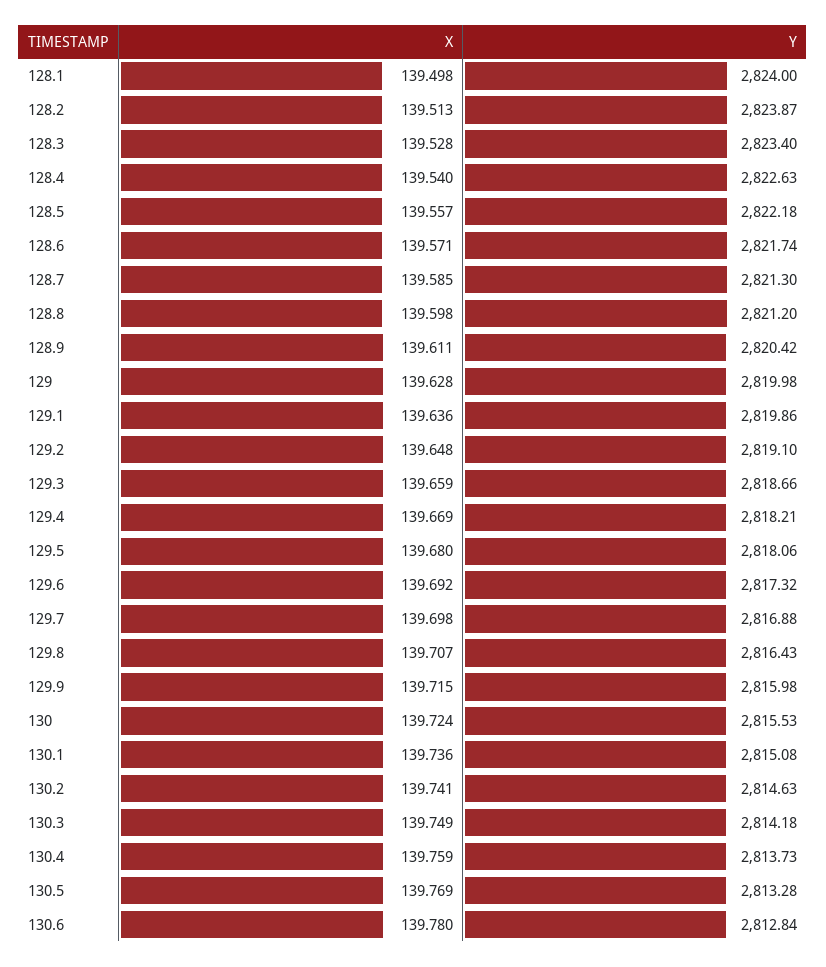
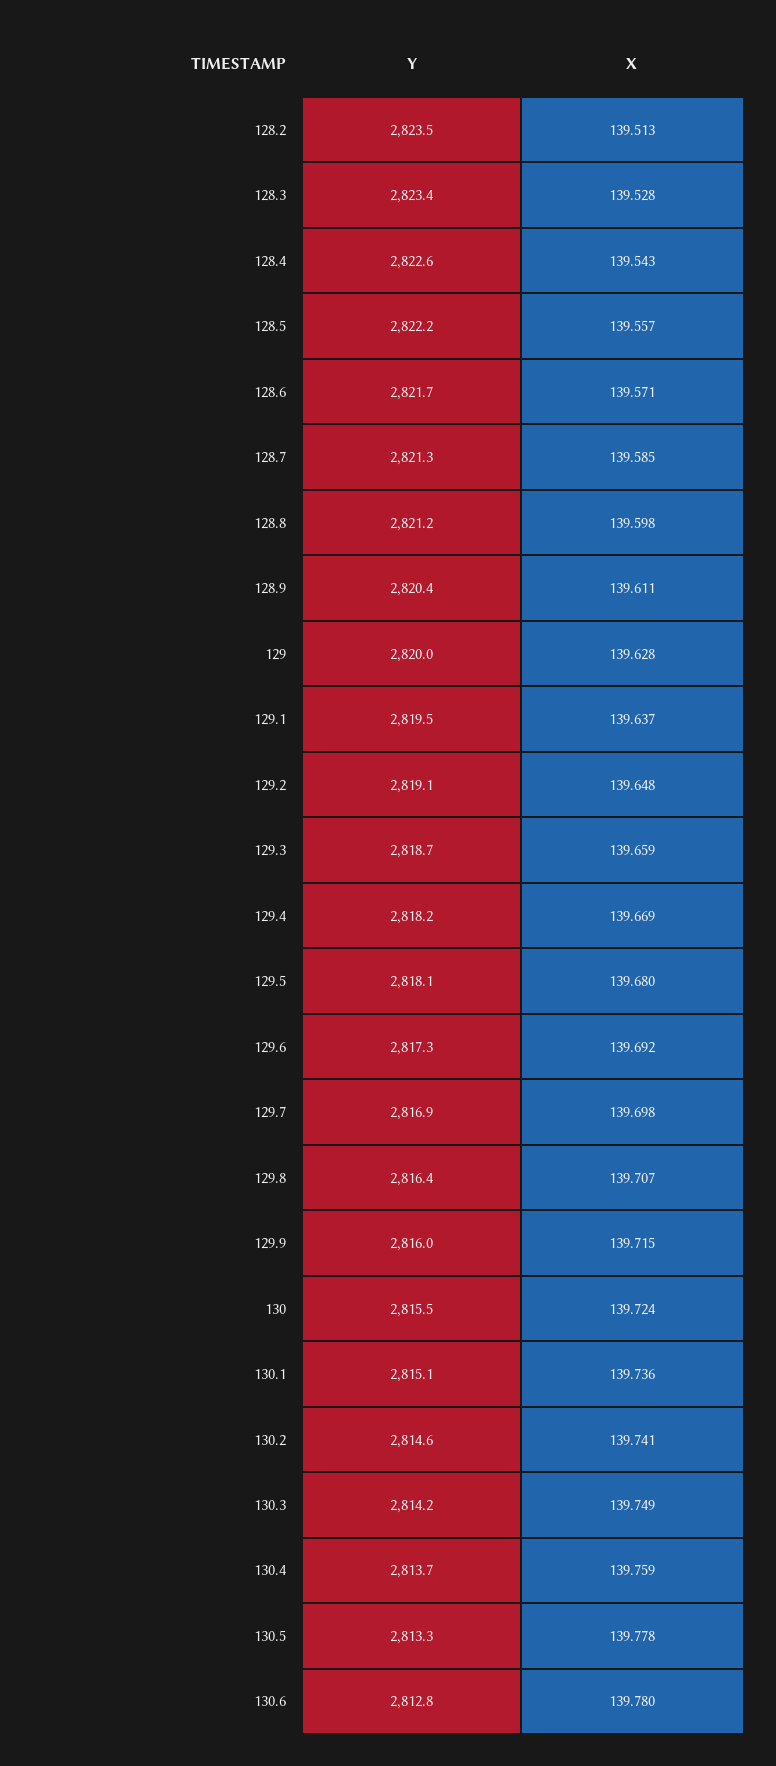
  {
    "X": {
-     "128.1": 139.498,
      "128.2": 139.513,
      "128.3": 139.528,
-     "128.4": 139.54,
+     "128.4": 139.543,
      "128.5": 139.557,
      "128.6": 139.571,
      "128.7": 139.585,
      "128.8": 139.598,
      "128.9": 139.611,
      "129": 139.628,
-     "129.1": 139.636,
+     "129.1": 139.637,
      "129.2": 139.648,
      "129.3": 139.659,
      "129.4": 139.669,
      "129.5": 139.68,
      "129.6": 139.692,
      "129.7": 139.698,
      "129.8": 139.707,
      "129.9": 139.715,
      "130": 139.724,
      "130.1": 139.736,
      "130.2": 139.741,
      "130.3": 139.749,
      "130.4": 139.759,
-     "130.5": 139.769,
+     "130.5": 139.778,
      "130.6": 139.78
    },
    "Y": {
-     "128.1": 2824,
-     "128.2": 2823.87,
+     "128.2": 2823.5,
      "128.3": 2823.4,
      "128.4": 2822.63,
      "128.5": 2822.18,
      "128.6": 2821.74,
      "128.7": 2821.3,
      "128.8": 2821.2,
      "128.9": 2820.42,
      "129": 2819.98,
-     "129.1": 2819.86,
+     "129.1": 2819.5,
      "129.2": 2819.1,
      "129.3": 2818.66,
      "129.4": 2818.21,
      "129.5": 2818.06,
      "129.6": 2817.32,
      "129.7": 2816.88,
      "129.8": 2816.43,
      "129.9": 2815.98,
      "130": 2815.53,
      "130.1": 2815.08,
      "130.2": 2814.63,
      "130.3": 2814.18,
      "130.4": 2813.73,
      "130.5": 2813.28,
      "130.6": 2812.84
    }
  }

